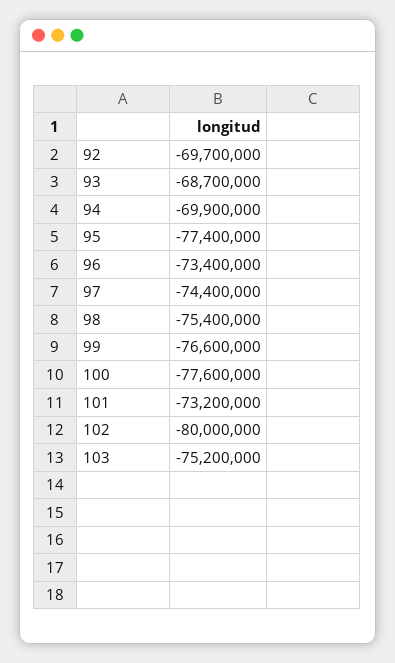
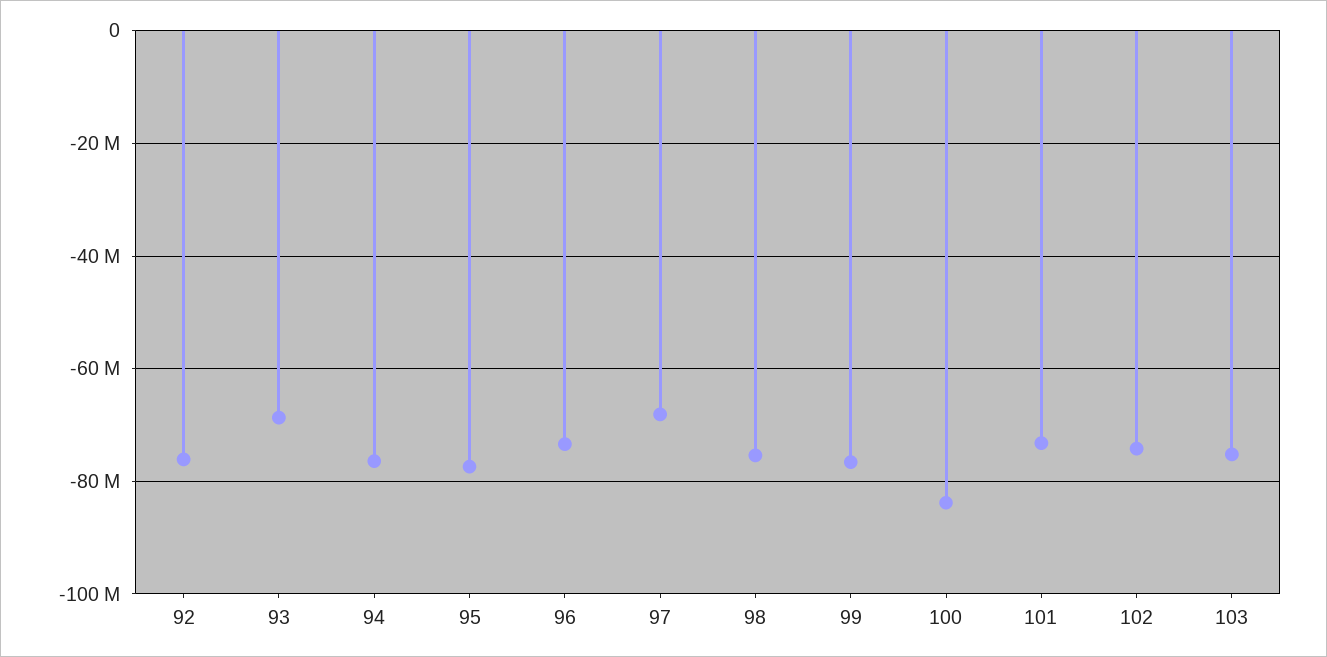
  {
-   "92": -69700000,
+   "92": -76000000,
    "93": -68700000,
-   "94": -69900000,
+   "94": -76000000,
    "95": -77400000,
    "96": -73400000,
-   "97": -74400000,
+   "97": -68000000,
    "98": -75400000,
    "99": -76600000,
-   "100": -77600000,
+   "100": -84000000,
    "101": -73200000,
-   "102": -80000000,
+   "102": -74000000,
    "103": -75200000
  }

